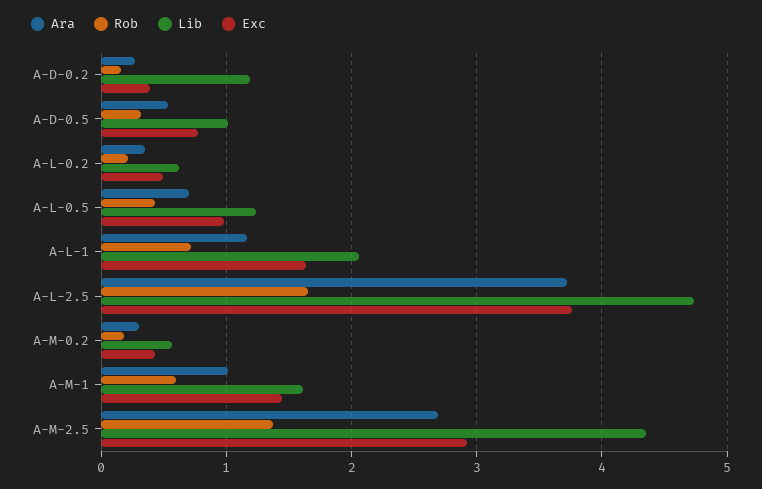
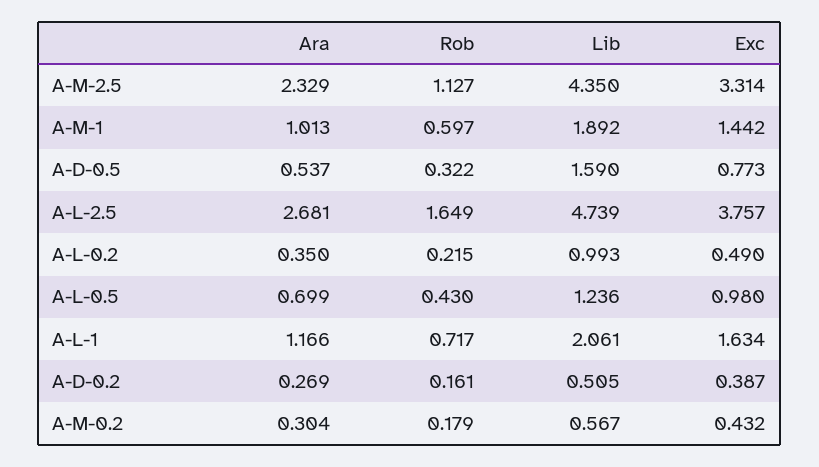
  {
    "Ara": {
      "A-D-0.2": 0.269,
      "A-D-0.5": 0.537,
      "A-L-0.2": 0.35,
      "A-L-0.5": 0.699,
      "A-L-1": 1.166,
-     "A-L-2.5": 3.7,
+     "A-L-2.5": 2.681,
      "A-M-0.2": 0.304,
      "A-M-1": 1.013,
-     "A-M-2.5": 2.7
+     "A-M-2.5": 2.329
    },
    "Rob": {
      "A-D-0.2": 0.161,
      "A-D-0.5": 0.322,
      "A-L-0.2": 0.215,
      "A-L-0.5": 0.43,
      "A-L-1": 0.717,
      "A-L-2.5": 1.649,
      "A-M-0.2": 0.179,
      "A-M-1": 0.597,
-     "A-M-2.5": 1.4
+     "A-M-2.5": 1.127
    },
    "Lib": {
-     "A-D-0.2": 1.2,
+     "A-D-0.2": 0.505,
-     "A-D-0.5": 1,
+     "A-D-0.5": 1.59,
-     "A-L-0.2": 0.6,
+     "A-L-0.2": 0.993,
      "A-L-0.5": 1.236,
      "A-L-1": 2.061,
      "A-L-2.5": 4.739,
      "A-M-0.2": 0.567,
-     "A-M-1": 1.6,
+     "A-M-1": 1.892,
      "A-M-2.5": 4.35
    },
    "Exc": {
      "A-D-0.2": 0.387,
      "A-D-0.5": 0.773,
      "A-L-0.2": 0.49,
      "A-L-0.5": 0.98,
      "A-L-1": 1.634,
      "A-L-2.5": 3.757,
      "A-M-0.2": 0.432,
      "A-M-1": 1.442,
-     "A-M-2.5": 2.9
+     "A-M-2.5": 3.314
    }
  }

